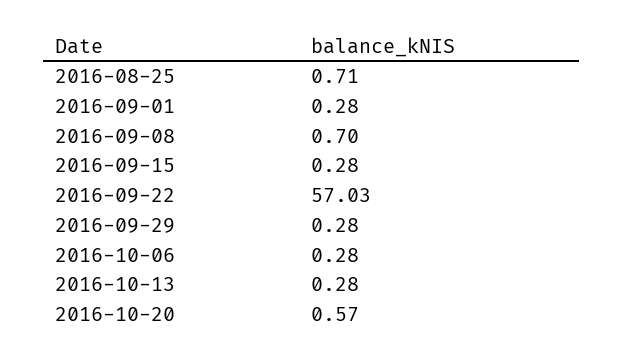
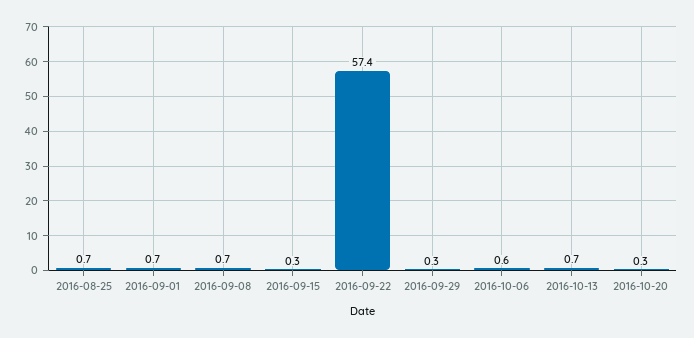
  {
    "2016-08-25": 0.71,
-   "2016-09-01": 0.28,
+   "2016-09-01": 0.7,
    "2016-09-08": 0.7,
    "2016-09-15": 0.28,
-   "2016-09-22": 57.03,
+   "2016-09-22": 57.4,
    "2016-09-29": 0.28,
-   "2016-10-06": 0.28,
+   "2016-10-06": 0.6,
-   "2016-10-13": 0.28,
+   "2016-10-13": 0.7,
-   "2016-10-20": 0.57
+   "2016-10-20": 0.3
  }

